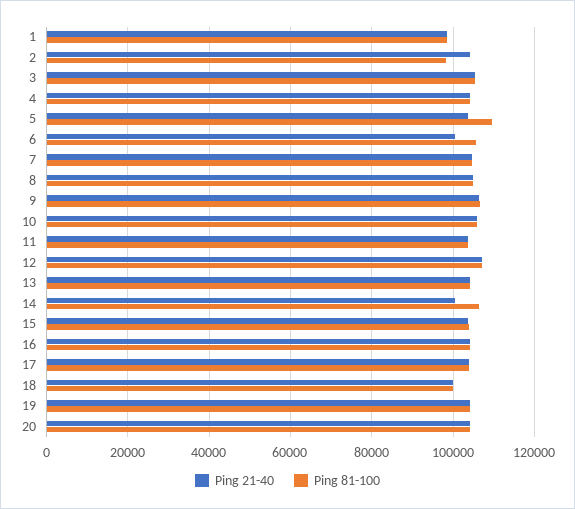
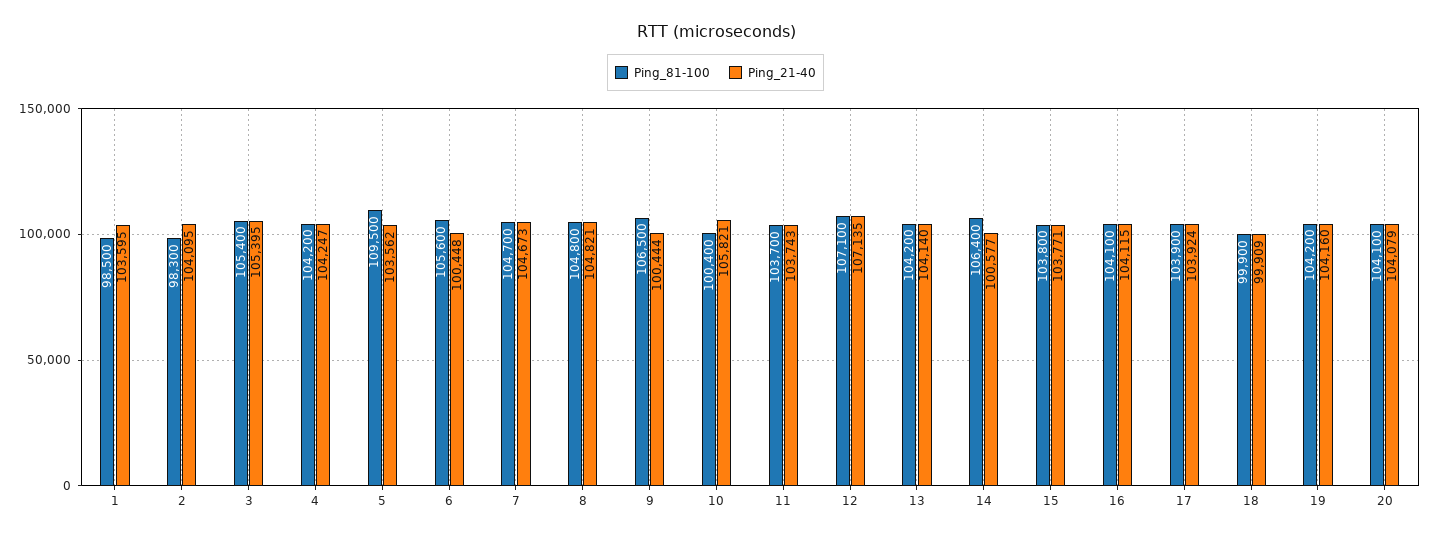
  {
    "Ping 21-40": {
-     "1": 98000,
+     "1": 103595,
      "2": 104095,
      "3": 105395,
      "4": 104247,
      "5": 103562,
      "6": 100448,
      "7": 104673,
      "8": 104821,
-     "9": 106000,
+     "9": 100444,
      "10": 105821,
      "11": 103743,
      "12": 107135,
      "13": 104140,
      "14": 100577,
      "15": 103771,
      "16": 104115,
      "17": 103924,
      "18": 99909,
      "19": 104160,
      "20": 104079
    },
    "Ping 81-100": {
      "1": 98500,
      "2": 98300,
      "3": 105400,
      "4": 104200,
      "5": 109500,
      "6": 105600,
      "7": 104700,
      "8": 104800,
      "9": 106500,
-     "10": 106000,
+     "10": 100400,
      "11": 103700,
      "12": 107100,
      "13": 104200,
      "14": 106400,
      "15": 103800,
      "16": 104100,
      "17": 103900,
      "18": 99900,
      "19": 104200,
      "20": 104100
    }
  }

